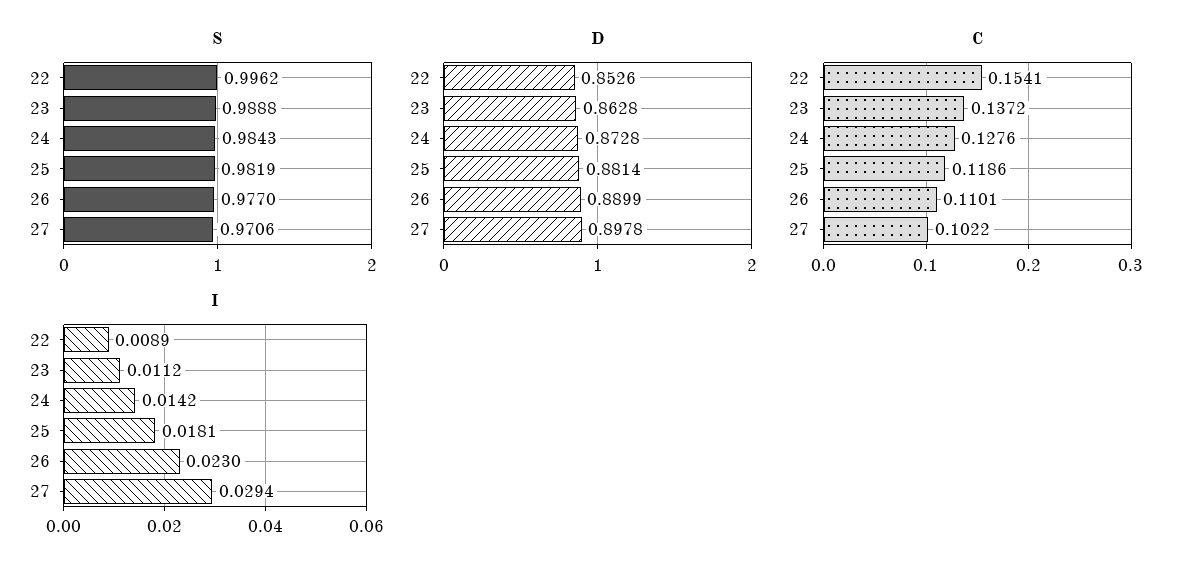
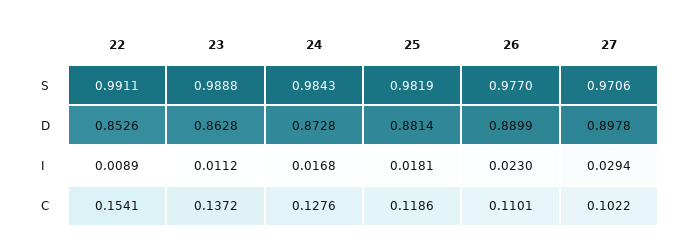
  {
    "S": {
-     "22": 0.9962,
+     "22": 0.9911,
      "23": 0.9888,
      "24": 0.9843,
      "25": 0.9819,
      "26": 0.977,
      "27": 0.9706
    },
    "D": {
      "22": 0.8526,
      "23": 0.8628,
      "24": 0.8728,
      "25": 0.8814,
      "26": 0.8899,
      "27": 0.8978
    },
    "C": {
      "22": 0.1541,
      "23": 0.1372,
      "24": 0.1276,
      "25": 0.1186,
      "26": 0.1101,
      "27": 0.1022
    },
    "I": {
      "22": 0.0089,
      "23": 0.0112,
-     "24": 0.0142,
+     "24": 0.0168,
      "25": 0.0181,
      "26": 0.023,
      "27": 0.0294
    }
  }

